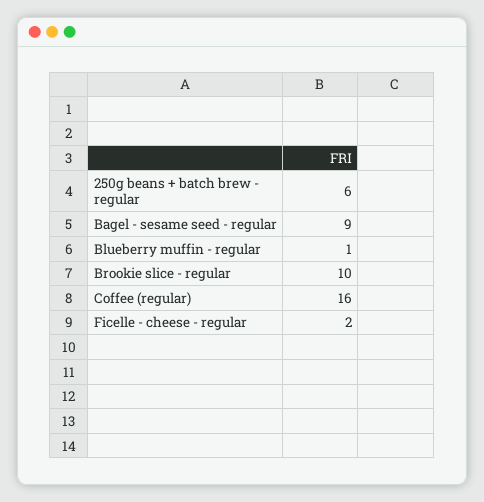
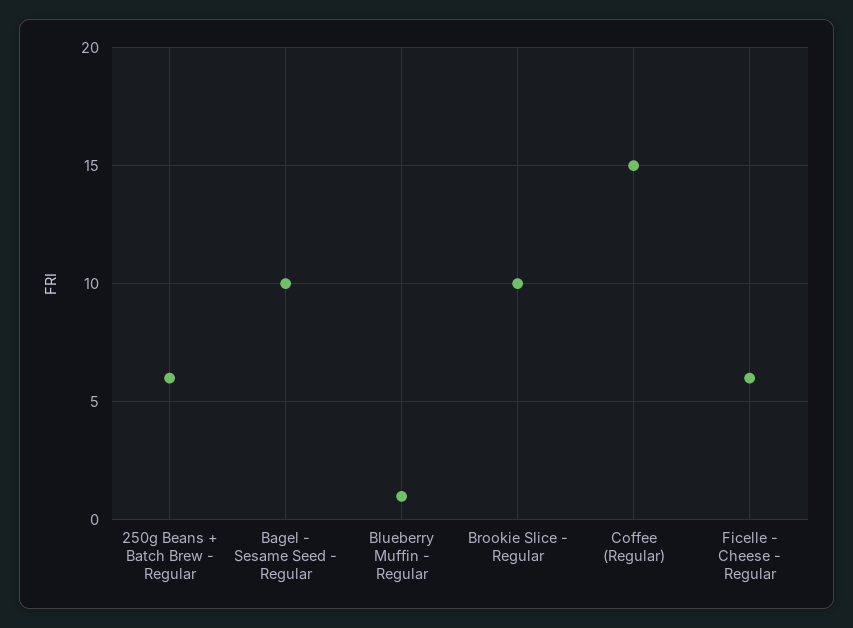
  {
    "250g beans + batch brew - regular": 6,
-   "Bagel - sesame seed - regular": 9,
+   "Bagel - sesame seed - regular": 10,
    "Blueberry muffin - regular": 1,
    "Brookie slice - regular": 10,
-   "Coffee (regular)": 16,
+   "Coffee (regular)": 15,
-   "Ficelle - cheese - regular": 2
+   "Ficelle - cheese - regular": 6
  }

